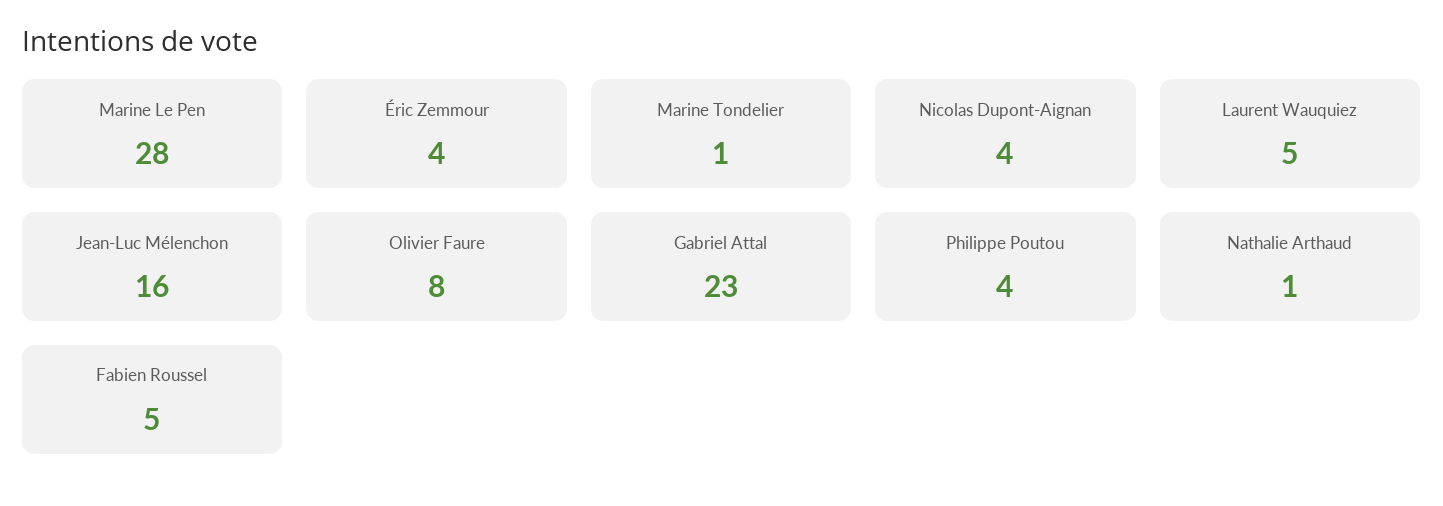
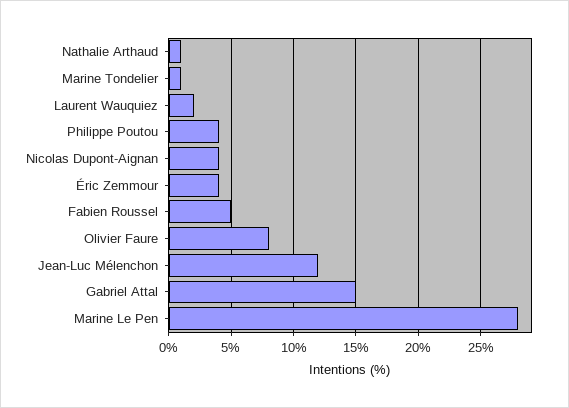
  {
    "Marine Le Pen": 28,
    "Éric Zemmour": 4,
    "Marine Tondelier": 1,
    "Nicolas Dupont-Aignan": 4,
-   "Laurent Wauquiez": 5,
+   "Laurent Wauquiez": 2,
-   "Jean-Luc Mélenchon": 16,
+   "Jean-Luc Mélenchon": 12,
    "Olivier Faure": 8,
-   "Gabriel Attal": 23,
+   "Gabriel Attal": 15,
    "Philippe Poutou": 4,
    "Nathalie Arthaud": 1,
    "Fabien Roussel": 5
  }

